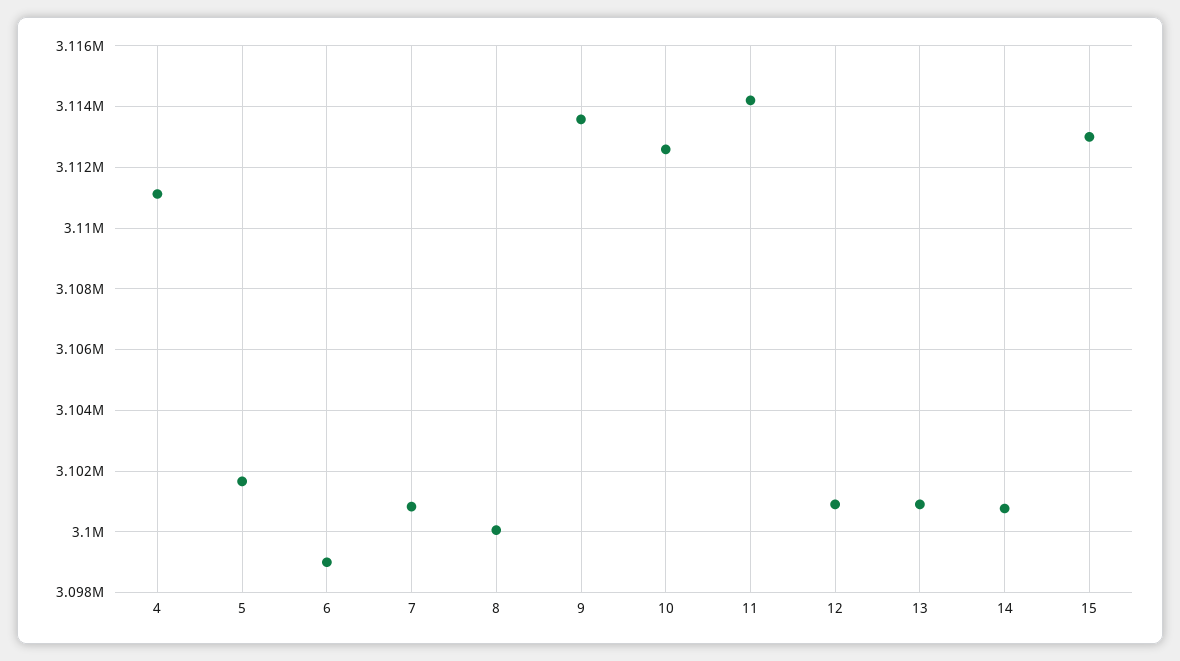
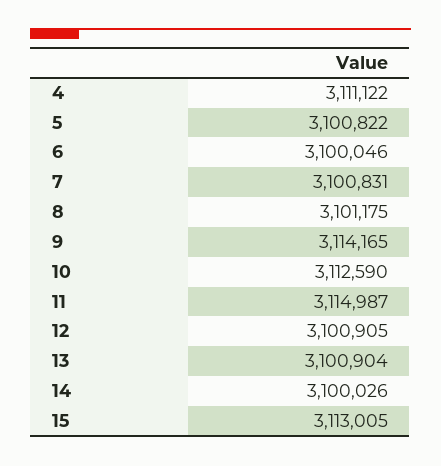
  {
    "4": 3111122,
-   "5": 3101600,
+   "5": 3100822,
-   "6": 3099000,
+   "6": 3100046,
    "7": 3100831,
-   "8": 3100000,
+   "8": 3101175,
-   "9": 3113600,
+   "9": 3114165,
    "10": 3112590,
-   "11": 3114200,
+   "11": 3114987,
    "12": 3100905,
    "13": 3100904,
-   "14": 3100800,
+   "14": 3100026,
    "15": 3113005
  }

